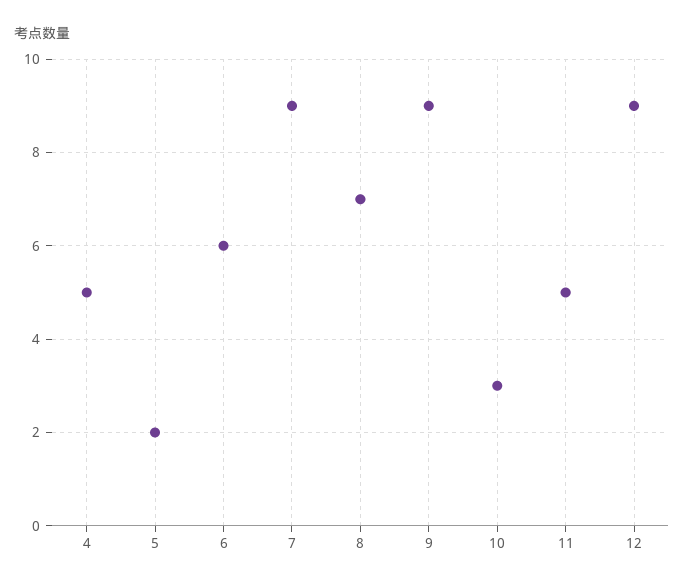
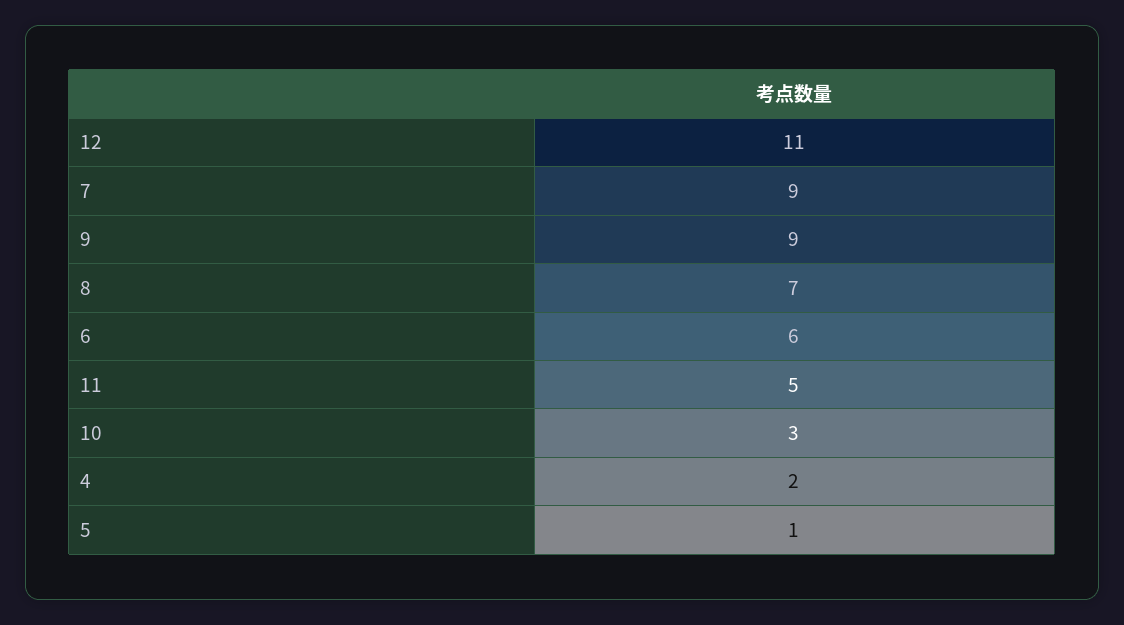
  {
-   "4": 5,
+   "4": 2,
-   "5": 2,
+   "5": 1,
    "6": 6,
    "7": 9,
    "8": 7,
    "9": 9,
    "10": 3,
    "11": 5,
-   "12": 9
+   "12": 11
  }

